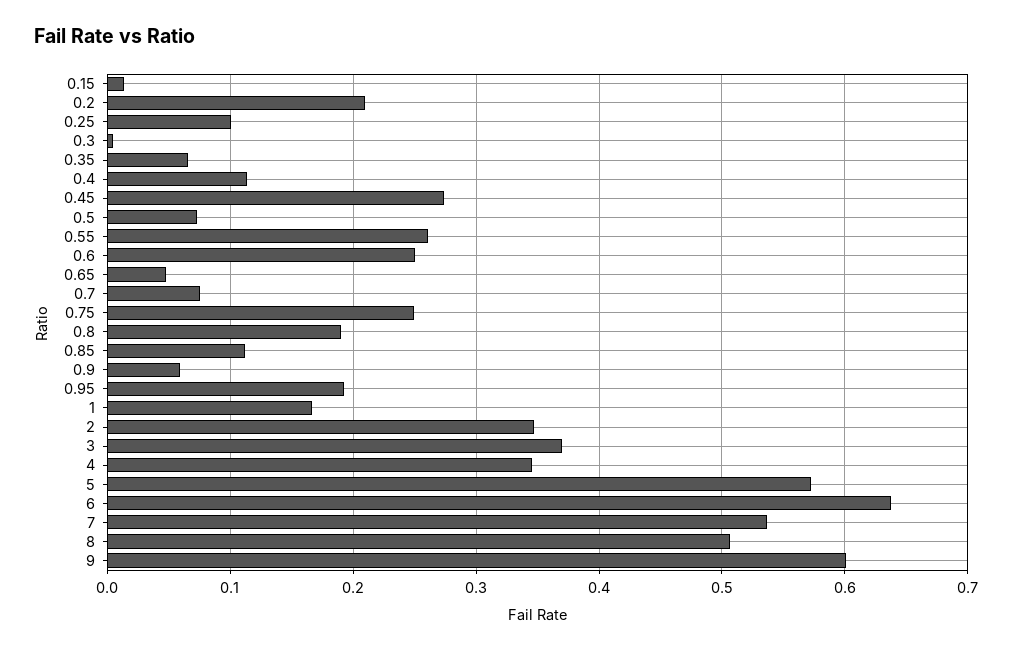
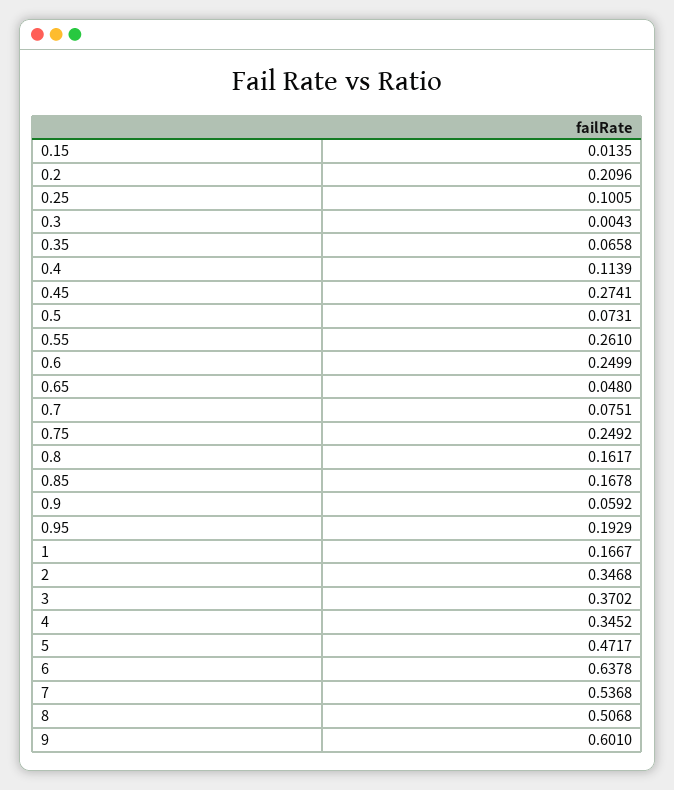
  {
    "0.15": 0.0135,
    "0.2": 0.2096,
    "0.25": 0.1005,
    "0.3": 0.0043,
    "0.35": 0.0658,
    "0.4": 0.1139,
    "0.45": 0.2741,
    "0.5": 0.0731,
    "0.55": 0.261,
    "0.6": 0.2499,
    "0.65": 0.048,
    "0.7": 0.0751,
    "0.75": 0.2492,
-   "0.8": 0.19,
+   "0.8": 0.1617,
-   "0.85": 0.11,
+   "0.85": 0.1678,
    "0.9": 0.0592,
    "0.95": 0.1929,
    "1": 0.1667,
    "2": 0.3468,
    "3": 0.3702,
    "4": 0.3452,
-   "5": 0.57,
+   "5": 0.4717,
    "6": 0.6378,
    "7": 0.5368,
    "8": 0.5068,
    "9": 0.601
  }

